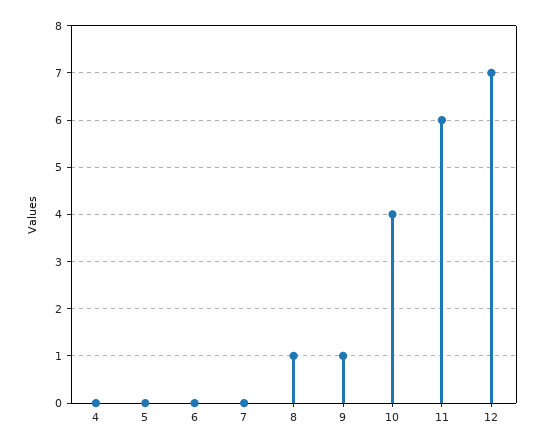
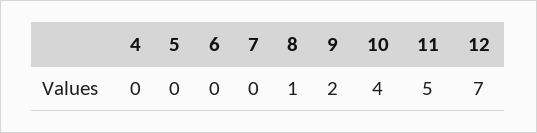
  {
    "4": 0,
    "5": 0,
    "6": 0,
    "7": 0,
    "8": 1,
-   "9": 1,
+   "9": 2,
    "10": 4,
-   "11": 6,
+   "11": 5,
    "12": 7
  }

